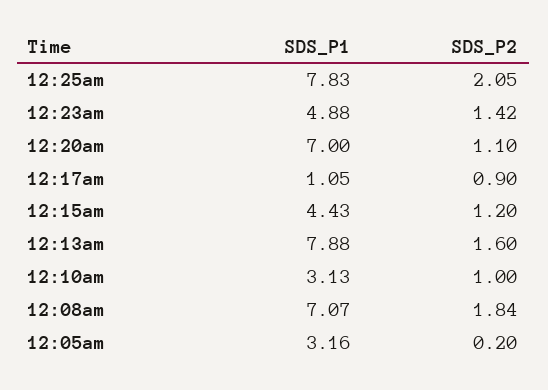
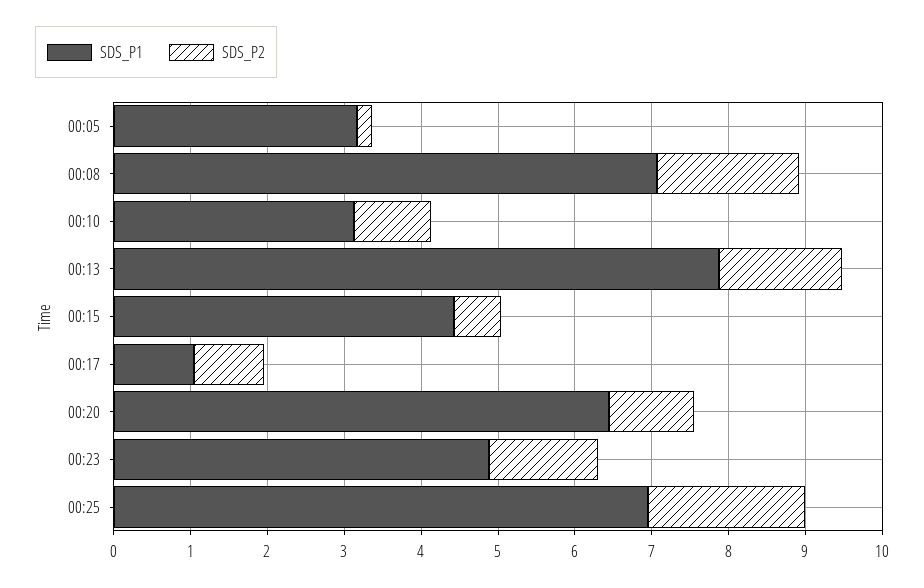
  {
    "SDS_P1": {
-     "12:25am": 7.83,
+     "12:25am": 7,
      "12:23am": 4.88,
-     "12:20am": 7,
+     "12:20am": 6.4,
      "12:17am": 1.05,
      "12:15am": 4.43,
      "12:13am": 7.88,
      "12:10am": 3.13,
      "12:08am": 7.07,
      "12:05am": 3.16
    },
    "SDS_P2": {
      "12:25am": 2.05,
      "12:23am": 1.42,
      "12:20am": 1.1,
      "12:17am": 0.9,
-     "12:15am": 1.2,
+     "12:15am": 0.6,
      "12:13am": 1.6,
      "12:10am": 1,
      "12:08am": 1.84,
      "12:05am": 0.2
    }
  }

